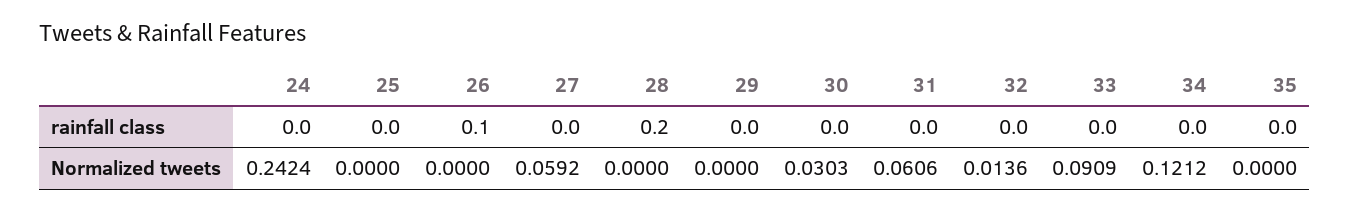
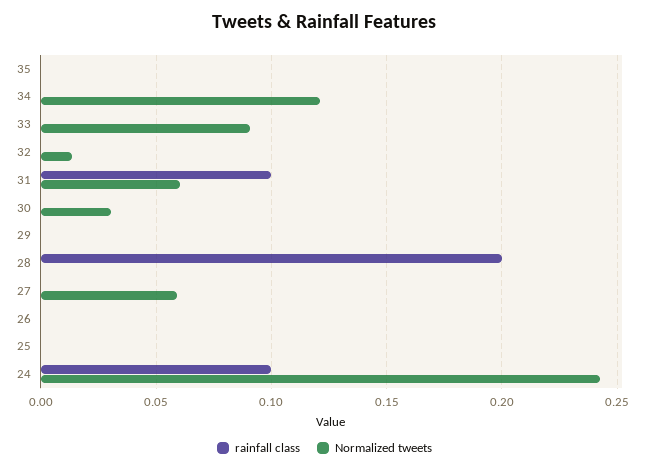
  {
    "rainfall class": {
-     "24": 0,
+     "24": 0.1,
      "25": 0,
-     "26": 0.1,
+     "26": 0,
      "27": 0,
      "28": 0.2,
      "29": 0,
      "30": 0,
-     "31": 0,
+     "31": 0.1,
      "32": 0,
      "33": 0,
      "34": 0,
      "35": 0
    },
    "Normalized tweets": {
      "24": 0.2424,
      "25": 0,
      "26": 0,
      "27": 0.0592,
      "28": 0,
      "29": 0,
      "30": 0.0303,
      "31": 0.0606,
      "32": 0.0136,
      "33": 0.0909,
      "34": 0.1212,
      "35": 0
    }
  }

